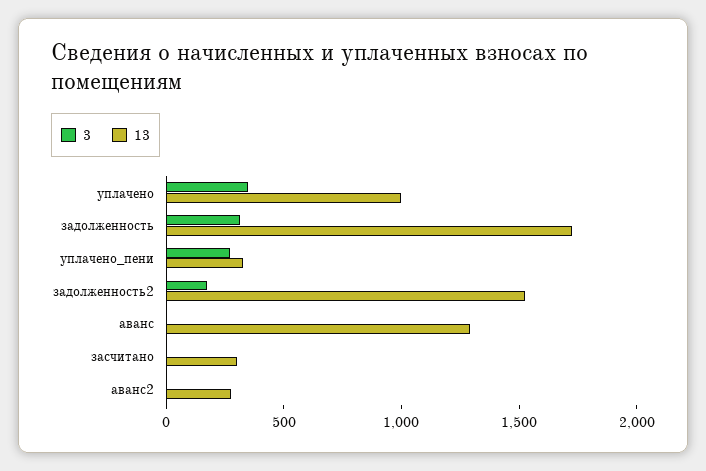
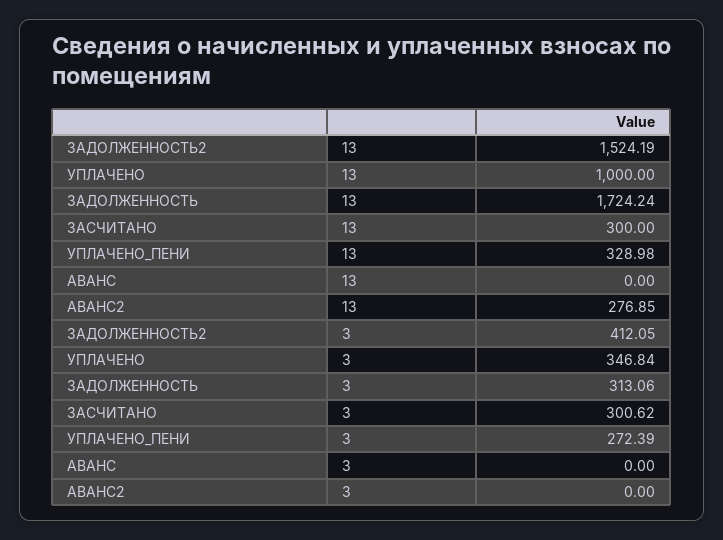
  {
    "3": {
      "уплачено": 346.84,
      "задолженность": 313.06,
      "уплачено_пени": 272.39,
-     "задолженность2": 200,
+     "задолженность2": 412.05,
      "аванс": 0,
-     "засчитано": 0,
+     "засчитано": 300.62,
      "аванс2": 0
    },
    "13": {
      "уплачено": 1000,
      "задолженность": 1724.24,
      "уплачено_пени": 328.98,
      "задолженность2": 1524.19,
-     "аванс": 1300,
+     "аванс": 0,
      "засчитано": 300,
      "аванс2": 276.85
    }
  }

